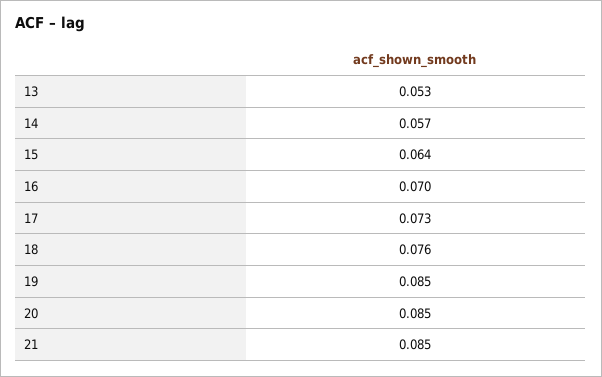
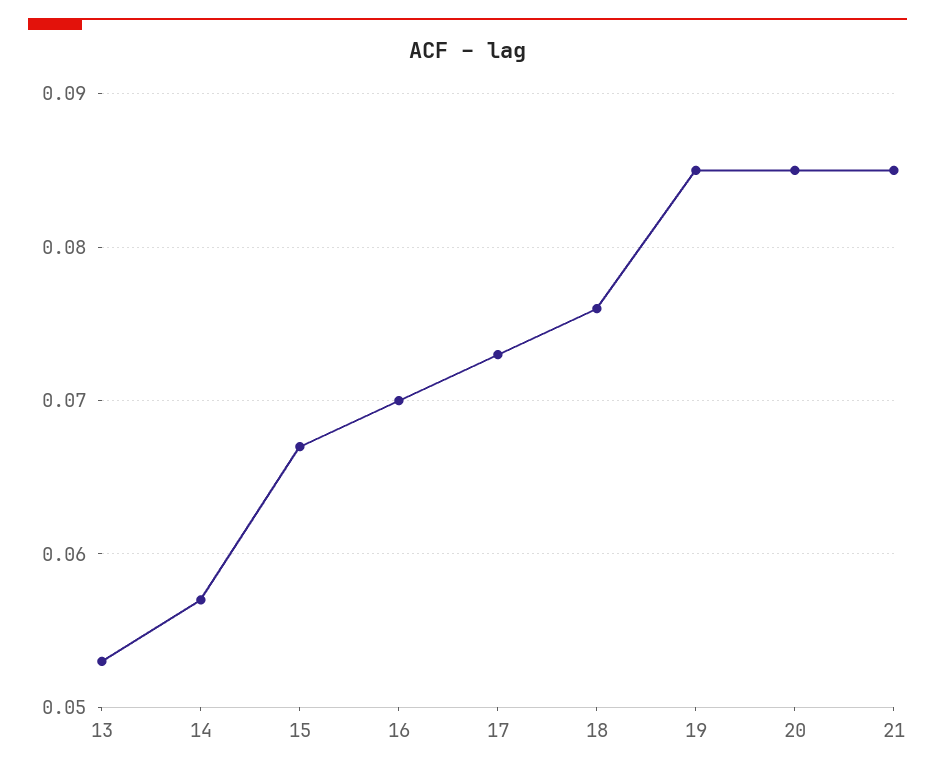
  {
    "13": 0.053,
    "14": 0.057,
-   "15": 0.064,
+   "15": 0.067,
    "16": 0.07,
    "17": 0.073,
    "18": 0.076,
    "19": 0.085,
    "20": 0.085,
    "21": 0.085
  }

